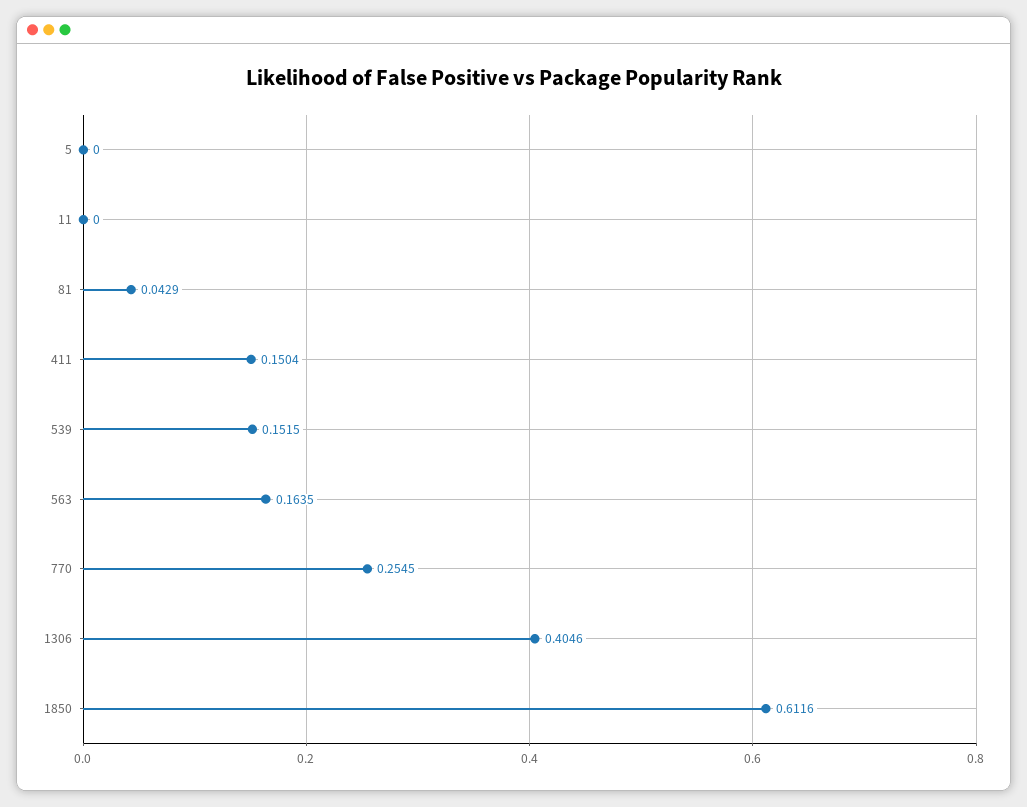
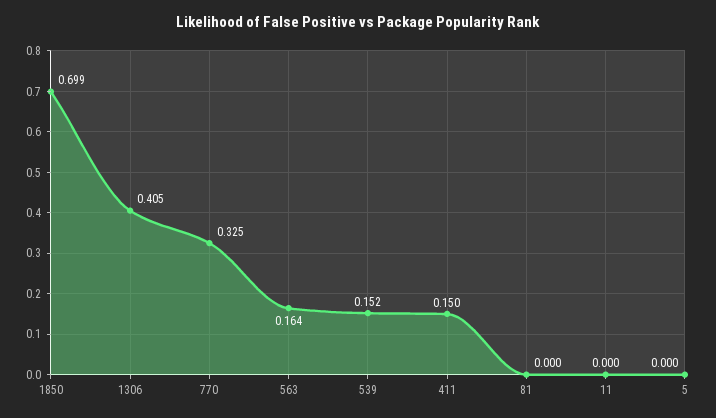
  {
    "5": 0,
    "11": 0,
-   "81": 0.0429,
+   "81": 0,
    "411": 0.1504,
    "539": 0.1515,
    "563": 0.1635,
-   "770": 0.2545,
+   "770": 0.325,
    "1306": 0.4046,
-   "1850": 0.6116
+   "1850": 0.699
  }

